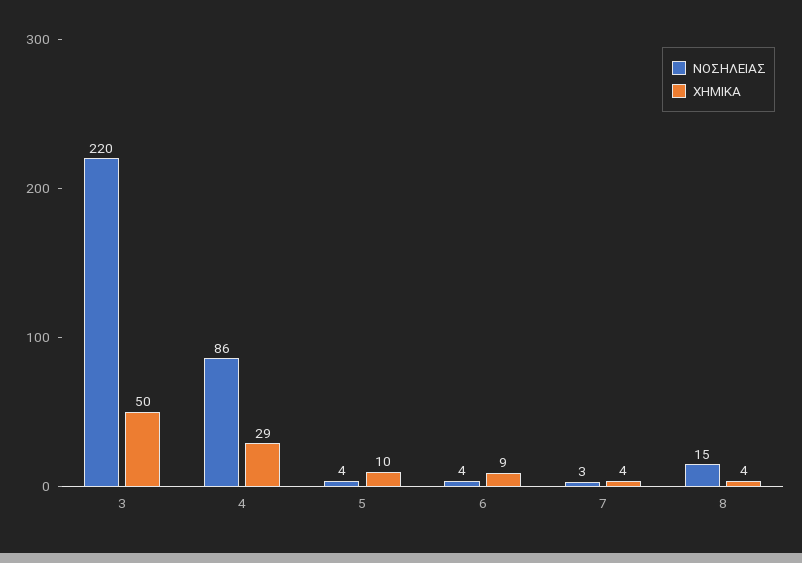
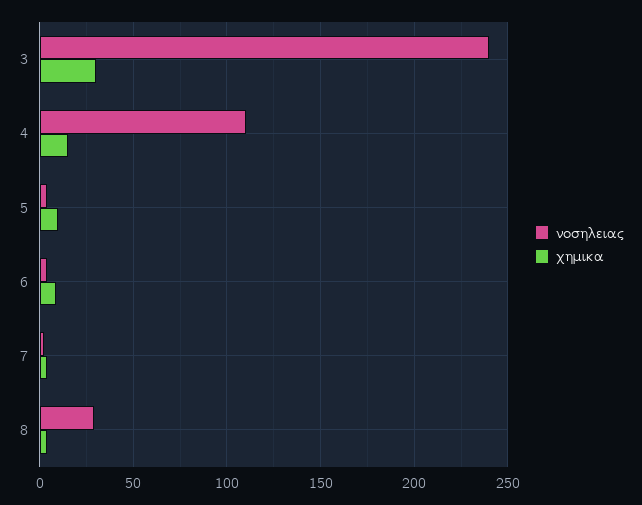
  {
    "ΝΟΣΗΛΕΙΑΣ": {
-     "3": 220,
+     "3": 240,
-     "4": 86,
+     "4": 110,
      "5": 4,
      "6": 4,
      "7": 3,
-     "8": 15
+     "8": 30
    },
    "ΧΗΜΙΚΑ": {
-     "3": 50,
+     "3": 30,
-     "4": 29,
+     "4": 15,
      "5": 10,
      "6": 9,
      "7": 4,
      "8": 4
    }
  }

